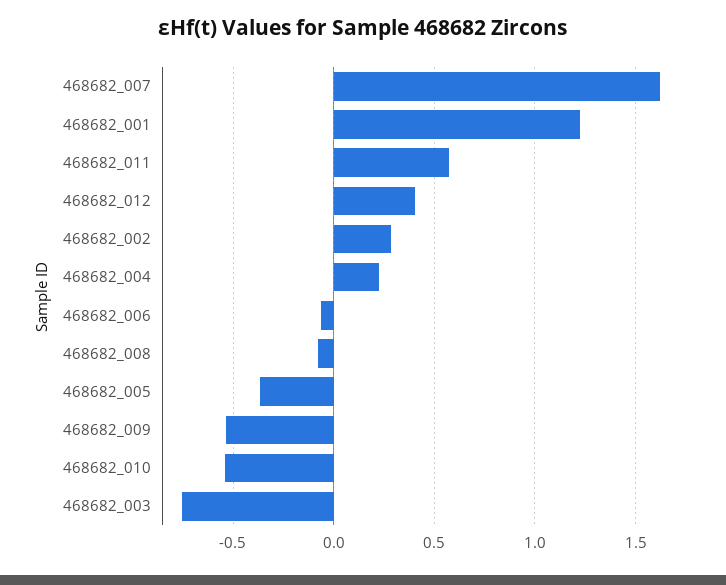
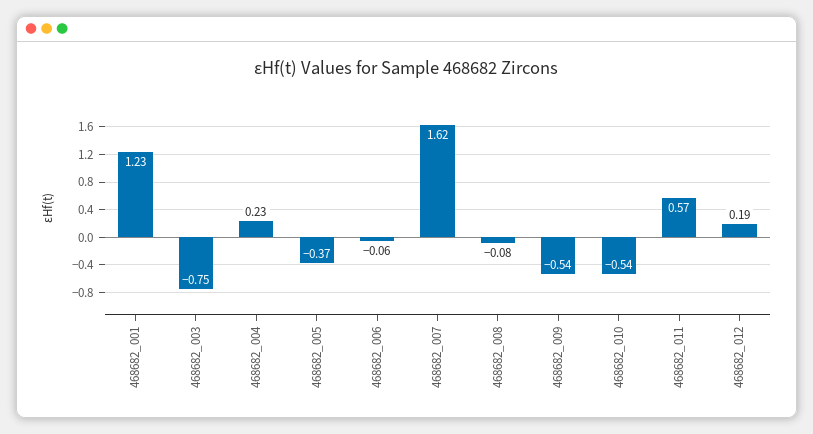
  {
    "468682_007": 1.62,
    "468682_001": 1.23,
    "468682_011": 0.57,
-   "468682_012": 0.4,
+   "468682_012": 0.19,
-   "468682_002": 0.3,
    "468682_004": 0.23,
    "468682_006": -0.06,
    "468682_008": -0.08,
    "468682_005": -0.37,
    "468682_009": -0.54,
    "468682_010": -0.54,
    "468682_003": -0.75
  }

